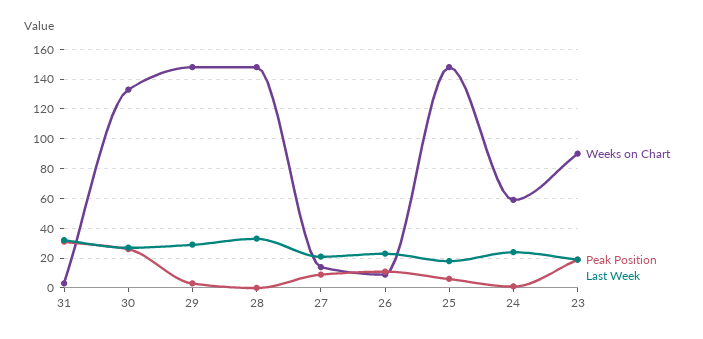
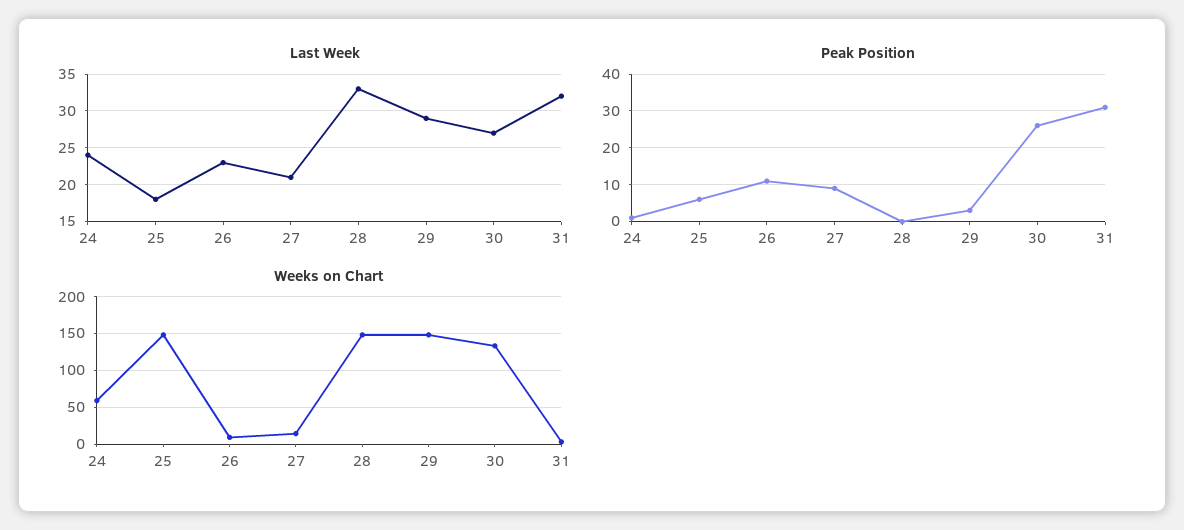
  {
    "Weeks on Chart": {
      "31": 5,
      "30": 135,
      "29": 150,
      "28": 150,
      "27": 15,
      "26": 10,
      "25": 150,
-     "24": 60,
+     "24": 60
-     "23": 90
    },
    "Peak Position": {
      "31": 30,
      "30": 25,
      "29": 5,
      "28": 0,
      "27": 10,
      "26": 10,
      "25": 5,
-     "24": 0,
+     "24": 0
-     "23": 20
    },
    "Last Week": {
      "31": 32,
      "30": 27,
      "29": 29,
      "28": 33,
      "27": 21,
      "26": 23,
      "25": 18,
-     "24": 24,
+     "24": 24
-     "23": 20
    }
  }

